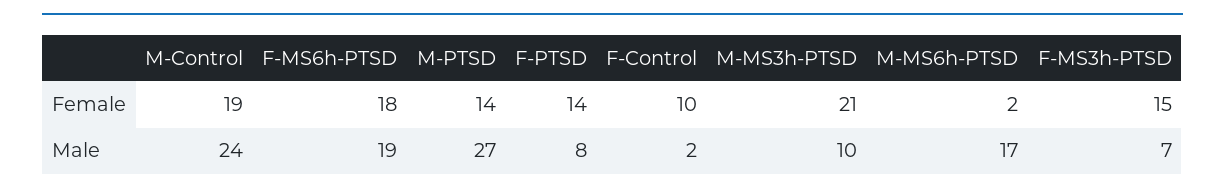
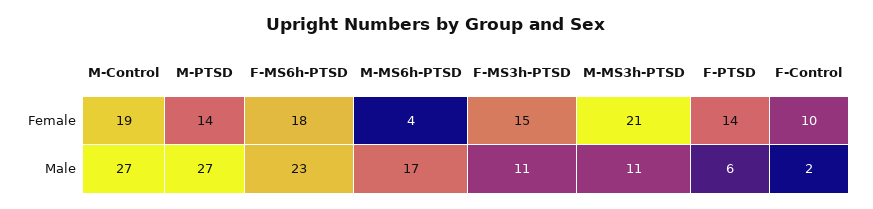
  {
    "M-Control": {
      "Female": 19,
-     "Male": 24
+     "Male": 27
    },
    "F-MS6h-PTSD": {
      "Female": 18,
-     "Male": 19
+     "Male": 23
    },
    "M-PTSD": {
      "Female": 14,
      "Male": 27
    },
    "F-PTSD": {
      "Female": 14,
-     "Male": 8
+     "Male": 6
    },
    "F-Control": {
      "Female": 10,
      "Male": 2
    },
    "M-MS3h-PTSD": {
      "Female": 21,
-     "Male": 10
+     "Male": 11
    },
    "M-MS6h-PTSD": {
-     "Female": 2,
+     "Female": 4,
      "Male": 17
    },
    "F-MS3h-PTSD": {
      "Female": 15,
-     "Male": 7
+     "Male": 11
    }
  }

